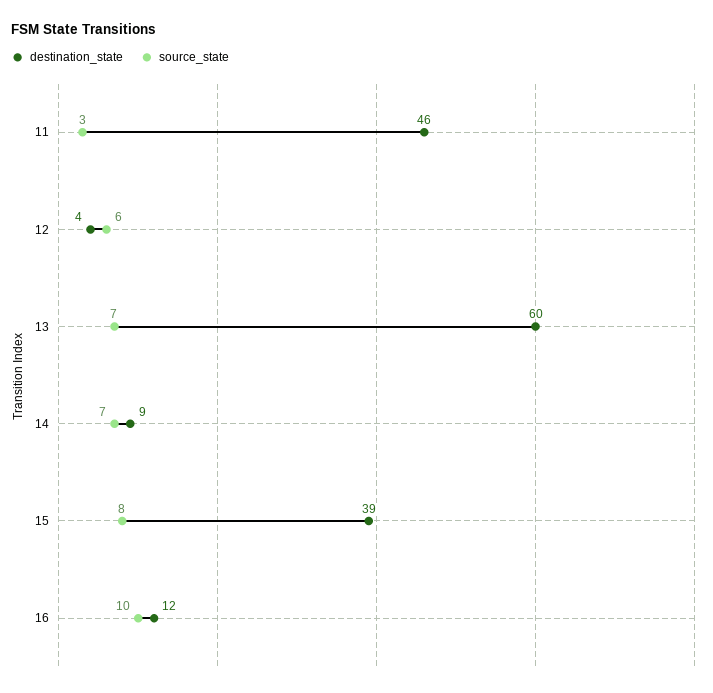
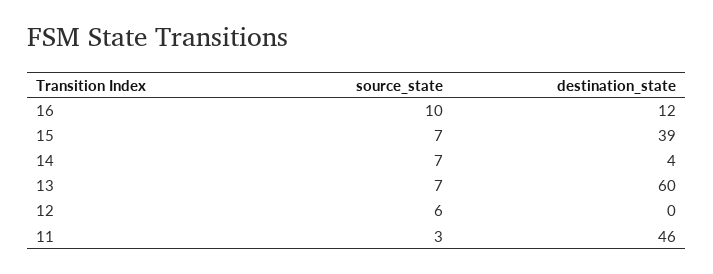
  {
    "destination_state": {
      "11": 46,
-     "12": 4,
+     "12": 0,
      "13": 60,
-     "14": 9,
+     "14": 4,
      "15": 39,
      "16": 12
    },
    "source_state": {
      "11": 3,
      "12": 6,
      "13": 7,
      "14": 7,
-     "15": 8,
+     "15": 7,
      "16": 10
    }
  }

